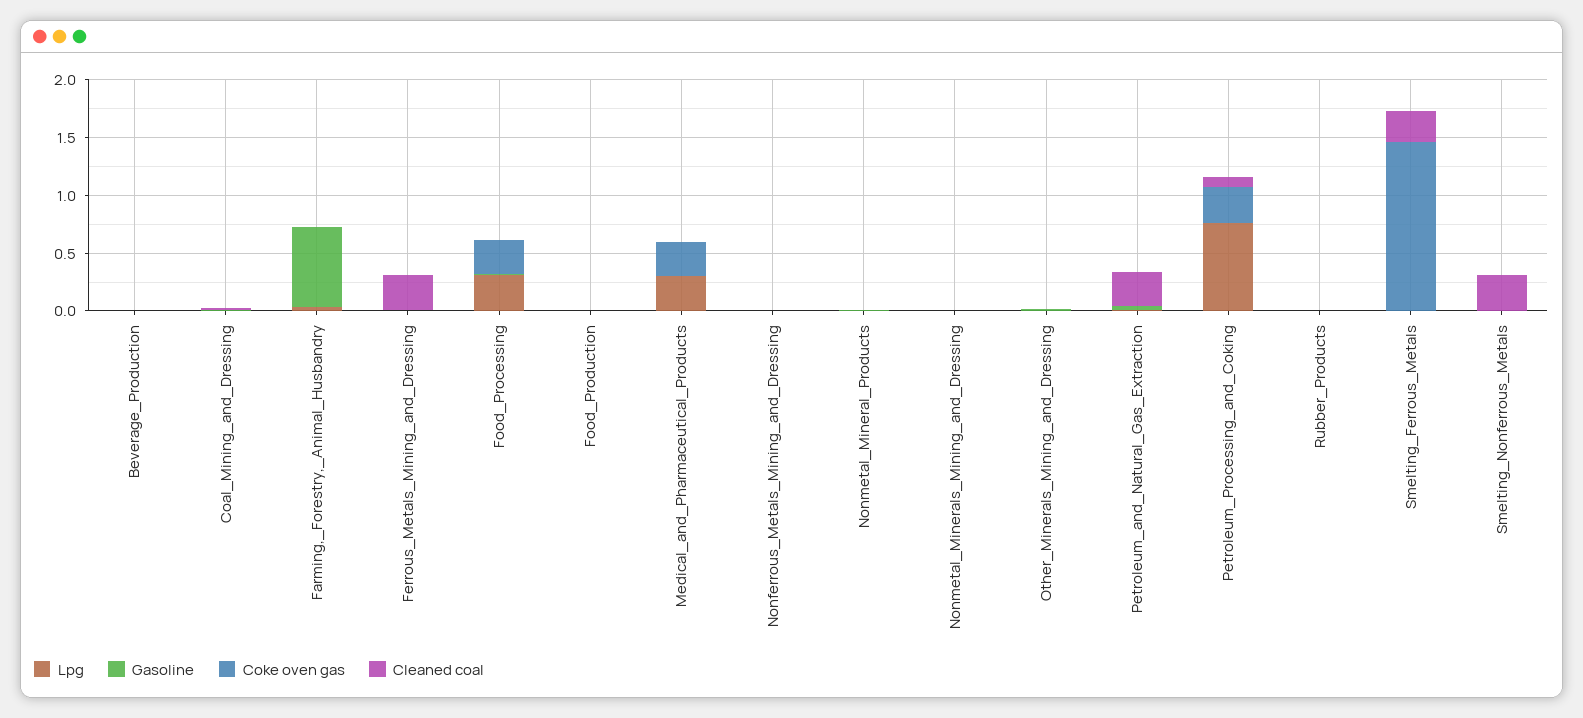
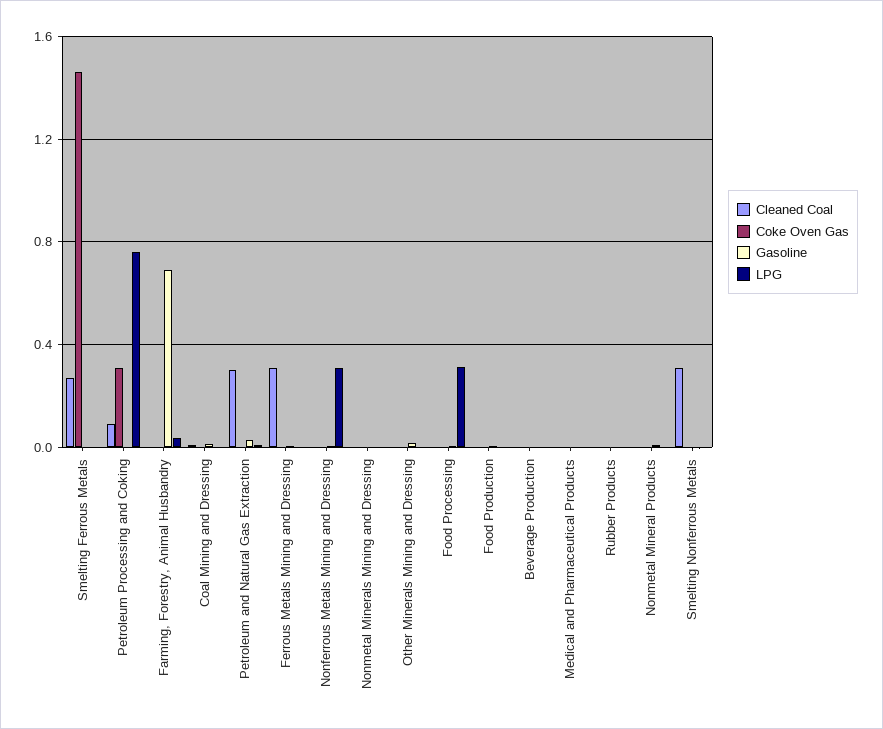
  {
    "Lpg": {
      "Beverage_Production": 0,
      "Coal_Mining_and_Dressing": 0,
      "Farming,_Forestry,_Animal_Husbandry": 0.05,
      "Ferrous_Metals_Mining_and_Dressing": 0,
      "Food_Processing": 0.3,
      "Food_Production": 0,
-     "Medical_and_Pharmaceutical_Products": 0.3,
+     "Medical_and_Pharmaceutical_Products": 0,
-     "Nonferrous_Metals_Mining_and_Dressing": 0,
+     "Nonferrous_Metals_Mining_and_Dressing": 0.3,
      "Nonmetal_Mineral_Products": 0,
      "Nonmetal_Minerals_Mining_and_Dressing": 0,
      "Other_Minerals_Mining_and_Dressing": 0,
      "Petroleum_and_Natural_Gas_Extraction": 0,
      "Petroleum_Processing_and_Coking": 0.75,
      "Rubber_Products": 0,
      "Smelting_Ferrous_Metals": 0,
      "Smelting_Nonferrous_Metals": 0
    },
    "Gasoline": {
      "Beverage_Production": 0,
      "Coal_Mining_and_Dressing": 0,
      "Farming,_Forestry,_Animal_Husbandry": 0.7,
      "Ferrous_Metals_Mining_and_Dressing": 0,
      "Food_Processing": 0,
      "Food_Production": 0,
      "Medical_and_Pharmaceutical_Products": 0,
      "Nonferrous_Metals_Mining_and_Dressing": 0,
      "Nonmetal_Mineral_Products": 0,
      "Nonmetal_Minerals_Mining_and_Dressing": 0,
      "Other_Minerals_Mining_and_Dressing": 0,
      "Petroleum_and_Natural_Gas_Extraction": 0.05,
      "Petroleum_Processing_and_Coking": 0,
      "Rubber_Products": 0,
      "Smelting_Ferrous_Metals": 0,
      "Smelting_Nonferrous_Metals": 0
    },
    "Coke oven gas": {
      "Beverage_Production": 0,
      "Coal_Mining_and_Dressing": 0,
      "Farming,_Forestry,_Animal_Husbandry": 0,
      "Ferrous_Metals_Mining_and_Dressing": 0,
-     "Food_Processing": 0.3,
+     "Food_Processing": 0,
      "Food_Production": 0,
-     "Medical_and_Pharmaceutical_Products": 0.3,
+     "Medical_and_Pharmaceutical_Products": 0,
      "Nonferrous_Metals_Mining_and_Dressing": 0,
      "Nonmetal_Mineral_Products": 0,
      "Nonmetal_Minerals_Mining_and_Dressing": 0,
      "Other_Minerals_Mining_and_Dressing": 0,
      "Petroleum_and_Natural_Gas_Extraction": 0,
      "Petroleum_Processing_and_Coking": 0.3,
      "Rubber_Products": 0,
      "Smelting_Ferrous_Metals": 1.45,
      "Smelting_Nonferrous_Metals": 0
    },
    "Cleaned coal": {
      "Beverage_Production": 0,
      "Coal_Mining_and_Dressing": 0,
      "Farming,_Forestry,_Animal_Husbandry": 0,
      "Ferrous_Metals_Mining_and_Dressing": 0.3,
      "Food_Processing": 0,
      "Food_Production": 0,
      "Medical_and_Pharmaceutical_Products": 0,
      "Nonferrous_Metals_Mining_and_Dressing": 0,
      "Nonmetal_Mineral_Products": 0,
      "Nonmetal_Minerals_Mining_and_Dressing": 0,
      "Other_Minerals_Mining_and_Dressing": 0,
      "Petroleum_and_Natural_Gas_Extraction": 0.3,
      "Petroleum_Processing_and_Coking": 0.1,
      "Rubber_Products": 0,
      "Smelting_Ferrous_Metals": 0.25,
      "Smelting_Nonferrous_Metals": 0.3
    }
  }

